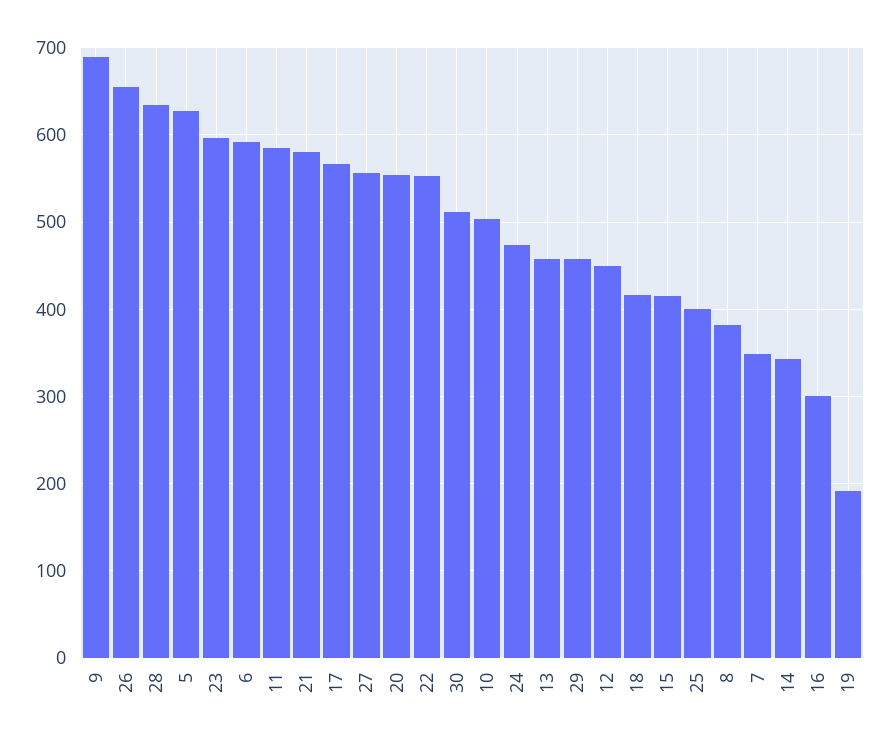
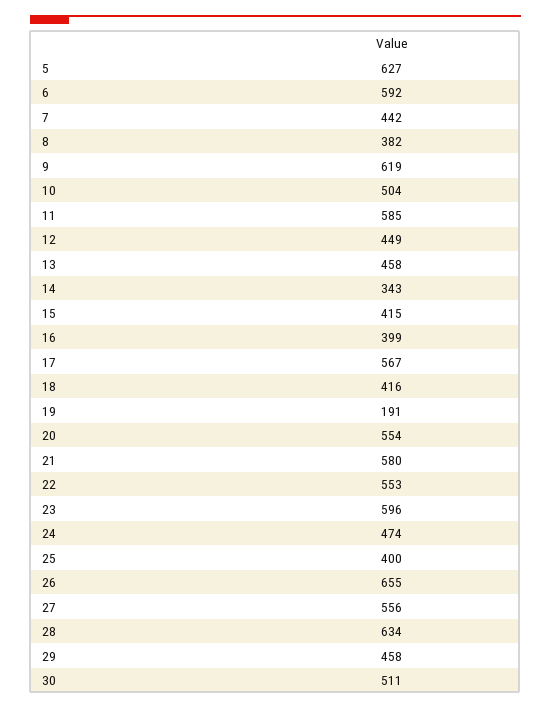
  {
-   "9": 690,
+   "9": 619,
    "26": 655,
    "28": 634,
    "5": 627,
    "23": 596,
    "6": 592,
    "11": 585,
    "21": 580,
    "17": 567,
    "27": 556,
    "20": 554,
    "22": 553,
    "30": 511,
    "10": 504,
    "24": 474,
    "13": 458,
    "29": 458,
    "12": 449,
    "18": 416,
    "15": 415,
    "25": 400,
    "8": 382,
-   "7": 350,
+   "7": 442,
    "14": 343,
-   "16": 300,
+   "16": 399,
    "19": 191
  }

